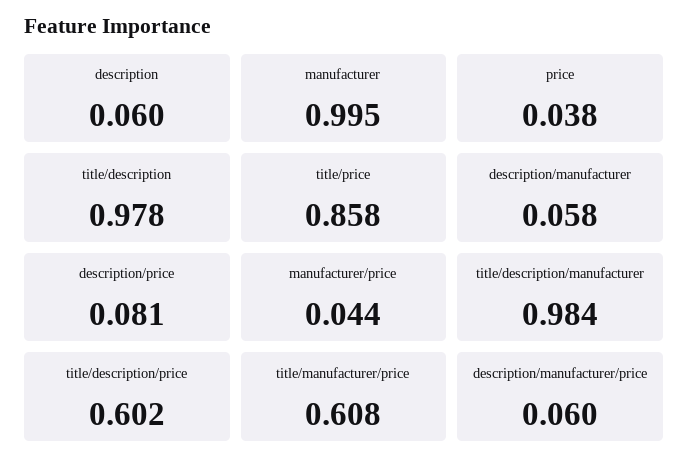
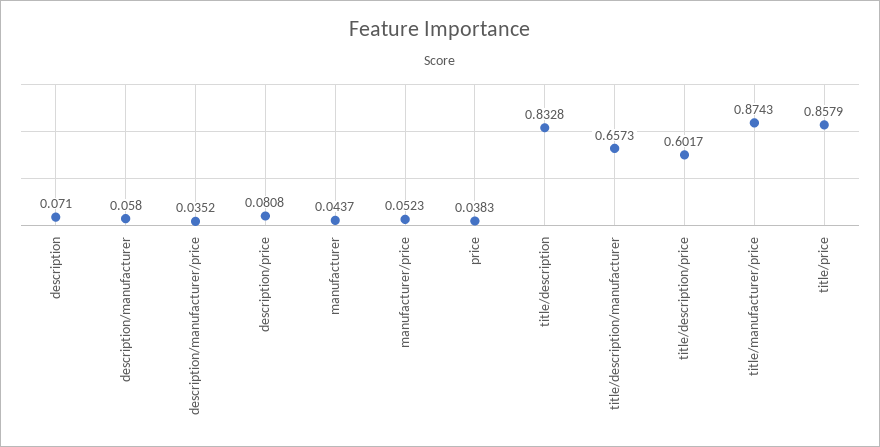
  {
-   "description": 0.06,
+   "description": 0.071,
-   "manufacturer": 0.995,
+   "manufacturer": 0.0437,
    "price": 0.0383,
-   "title/description": 0.978,
+   "title/description": 0.8328,
    "title/price": 0.8579,
    "description/manufacturer": 0.058,
    "description/price": 0.0808,
-   "manufacturer/price": 0.044,
+   "manufacturer/price": 0.0523,
-   "title/description/manufacturer": 0.984,
+   "title/description/manufacturer": 0.6573,
    "title/description/price": 0.6017,
-   "title/manufacturer/price": 0.608,
+   "title/manufacturer/price": 0.8743,
-   "description/manufacturer/price": 0.06
+   "description/manufacturer/price": 0.0352
  }

